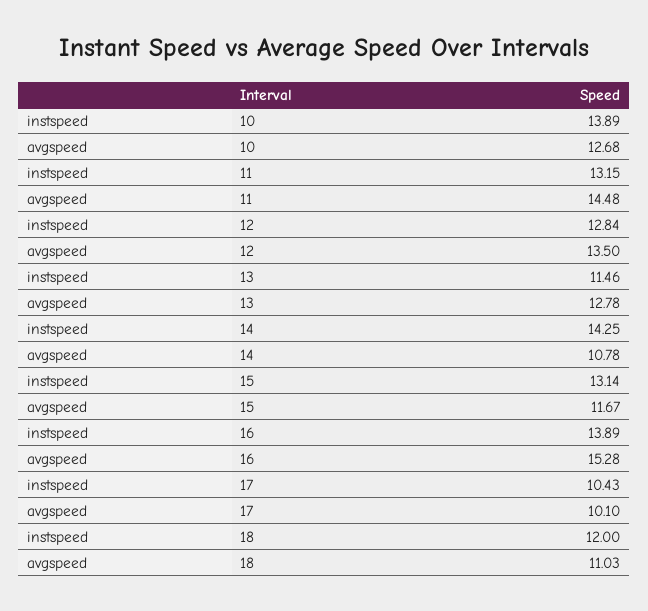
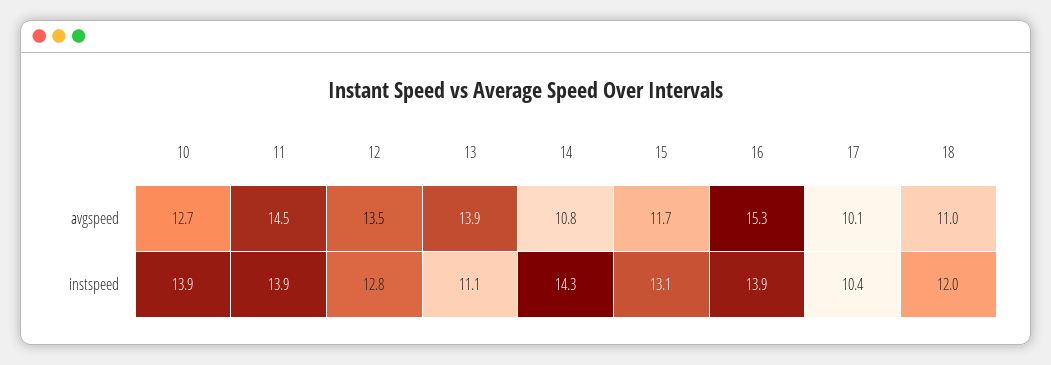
  {
    "instspeed": {
      "10": 13.89,
-     "11": 13.15,
+     "11": 13.9,
      "12": 12.84,
-     "13": 11.46,
+     "13": 11.1,
      "14": 14.25,
      "15": 13.14,
      "16": 13.89,
      "17": 10.43,
      "18": 12
    },
    "avgspeed": {
      "10": 12.68,
      "11": 14.48,
      "12": 13.5,
-     "13": 12.78,
+     "13": 13.9,
      "14": 10.78,
      "15": 11.67,
      "16": 15.28,
      "17": 10.1,
      "18": 11.03
    }
  }

